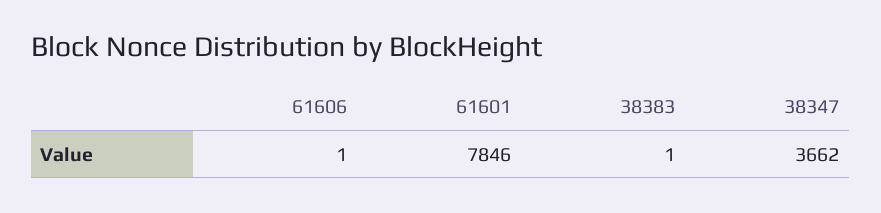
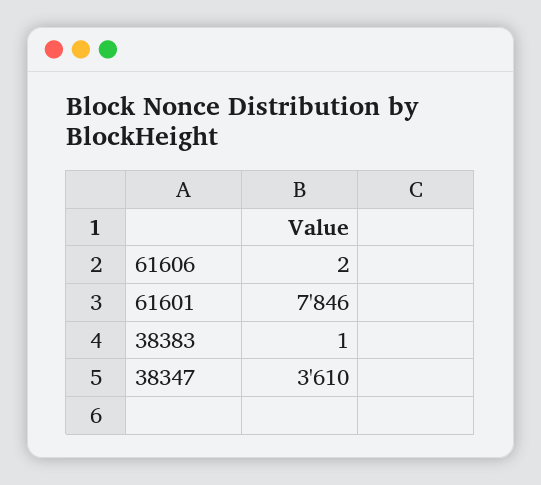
  {
-   "61606": 1,
+   "61606": 2,
    "61601": 7846,
    "38383": 1,
-   "38347": 3662
+   "38347": 3610
  }

